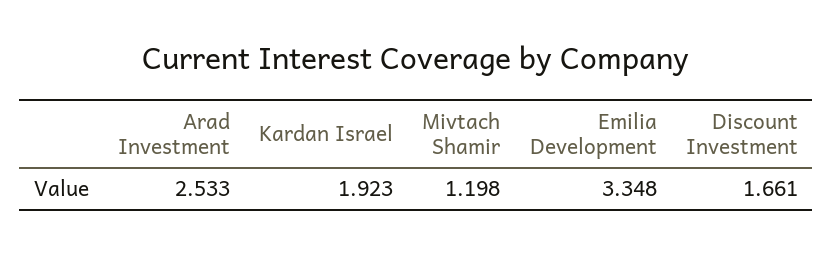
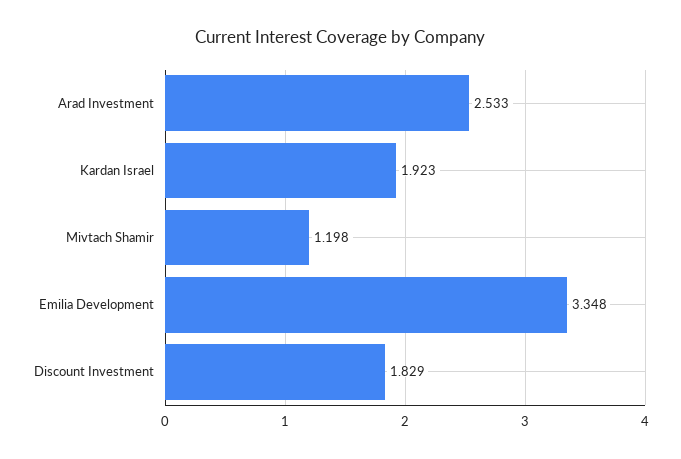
  {
    "Arad Investment": 2.533,
    "Kardan Israel": 1.923,
    "Mivtach Shamir": 1.198,
    "Emilia Development": 3.348,
-   "Discount Investment": 1.661
+   "Discount Investment": 1.829
  }

